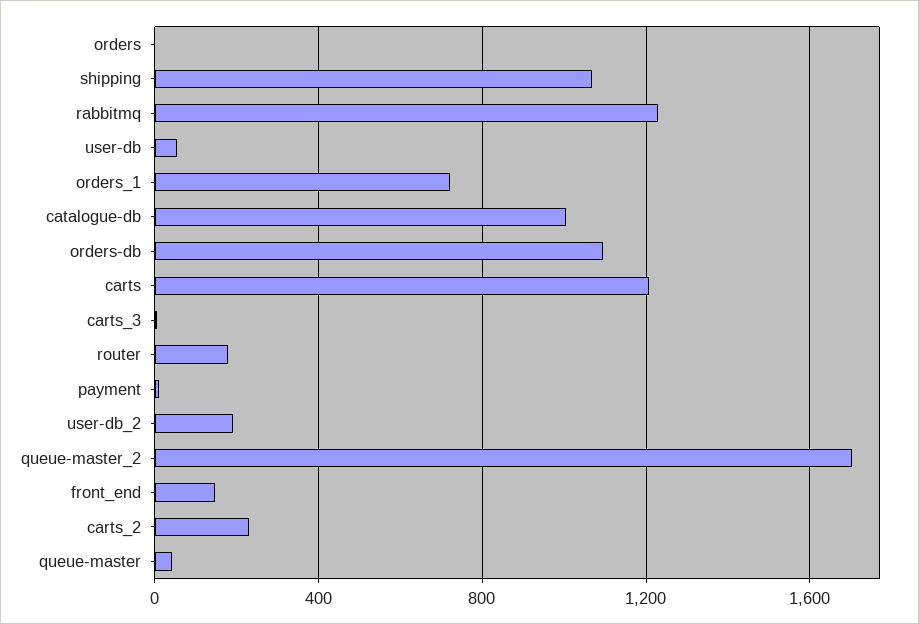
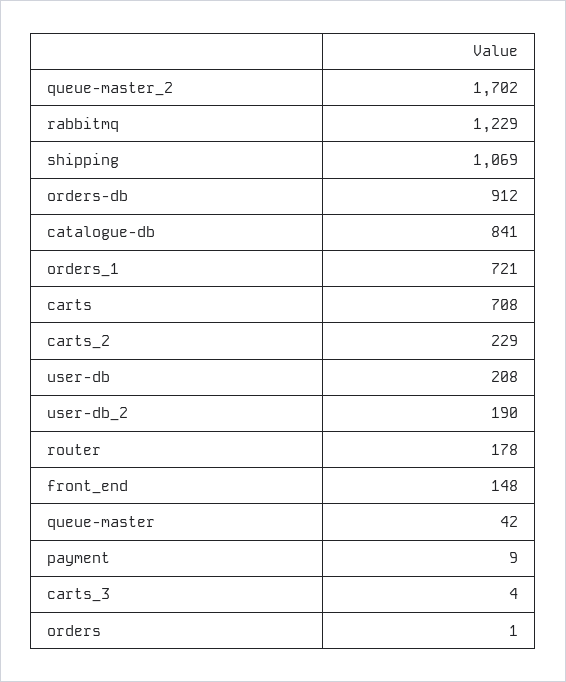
  {
    "orders": 1,
    "shipping": 1069,
    "rabbitmq": 1229,
-   "user-db": 50,
+   "user-db": 208,
    "orders_1": 721,
-   "catalogue-db": 1000,
+   "catalogue-db": 841,
-   "orders-db": 1100,
+   "orders-db": 912,
-   "carts": 1200,
+   "carts": 708,
    "carts_3": 4,
    "router": 178,
    "payment": 9,
    "user-db_2": 190,
    "queue-master_2": 1702,
    "front_end": 148,
    "carts_2": 229,
    "queue-master": 42
  }

